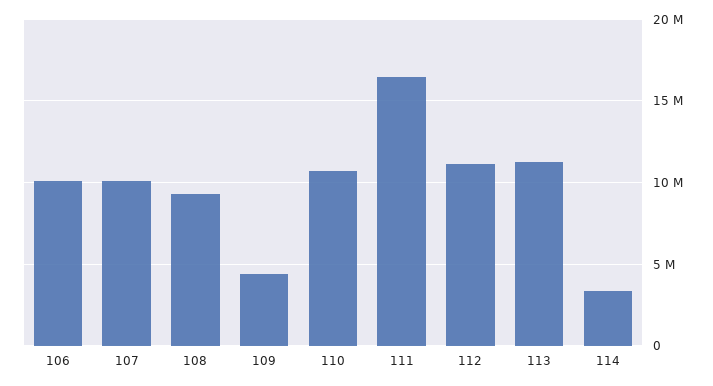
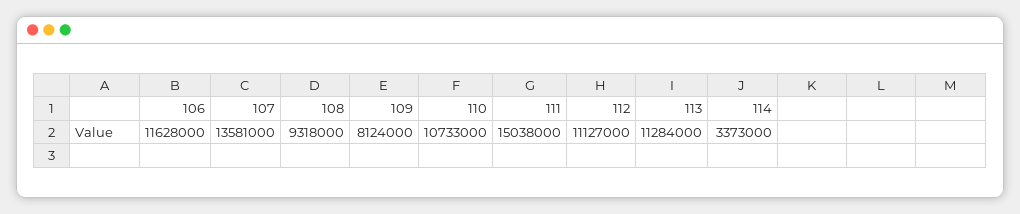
  {
-   "106": 10000000,
+   "106": 11628000,
-   "107": 10000000,
+   "107": 13581000,
    "108": 9318000,
-   "109": 4500000,
+   "109": 8124000,
    "110": 10733000,
-   "111": 16500000,
+   "111": 15038000,
    "112": 11127000,
    "113": 11284000,
    "114": 3373000
  }

